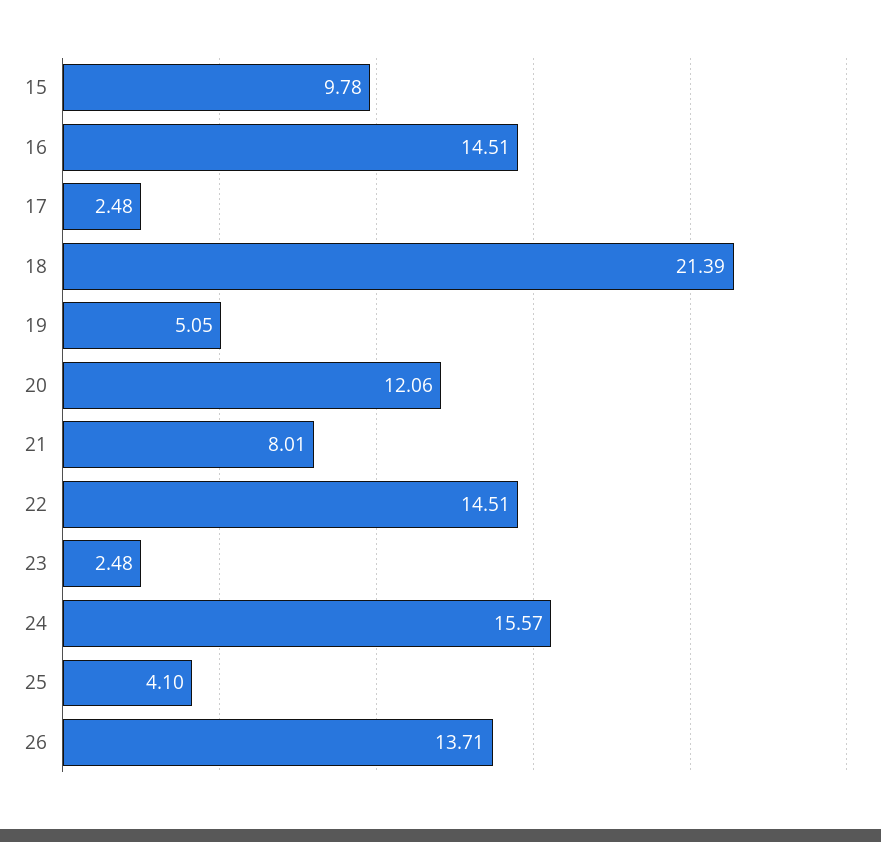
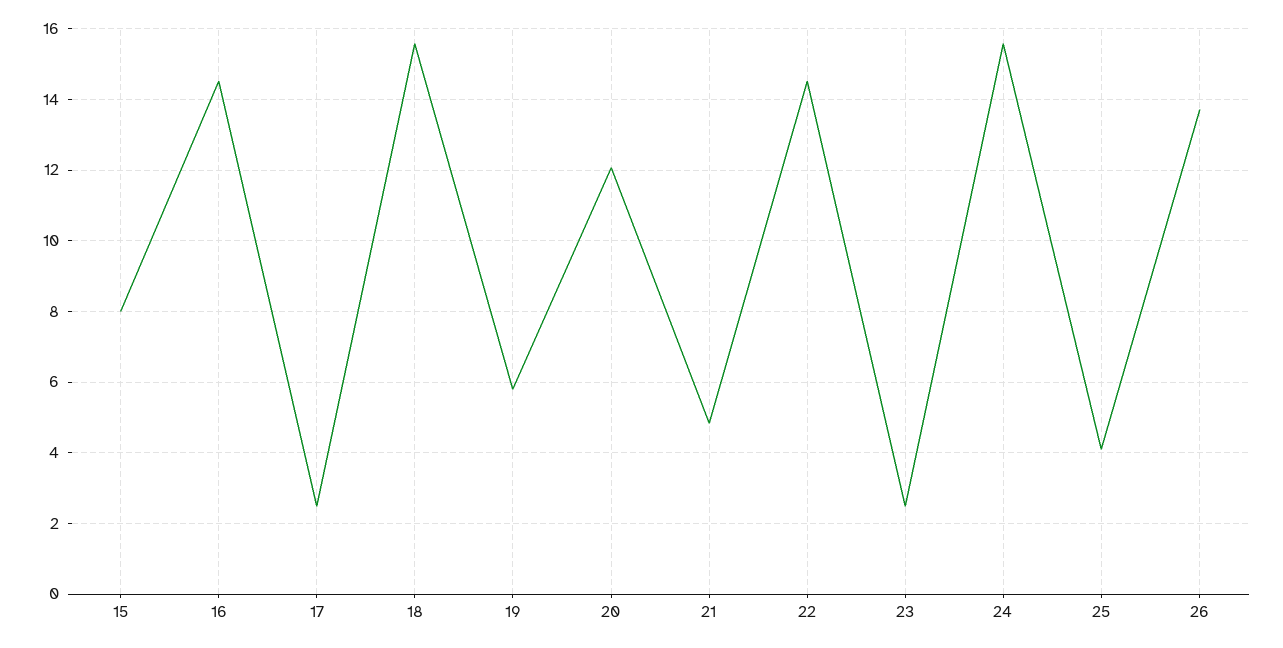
  {
-   "15": 9.78,
+   "15": 8,
    "16": 14.51,
    "17": 2.48,
-   "18": 21.39,
+   "18": 15.6,
-   "19": 5.05,
+   "19": 5.8,
    "20": 12.06,
-   "21": 8.01,
+   "21": 4.8,
    "22": 14.51,
    "23": 2.48,
    "24": 15.57,
    "25": 4.1,
    "26": 13.71
  }

